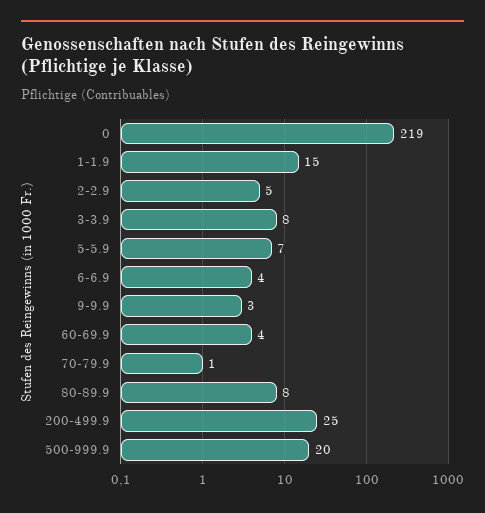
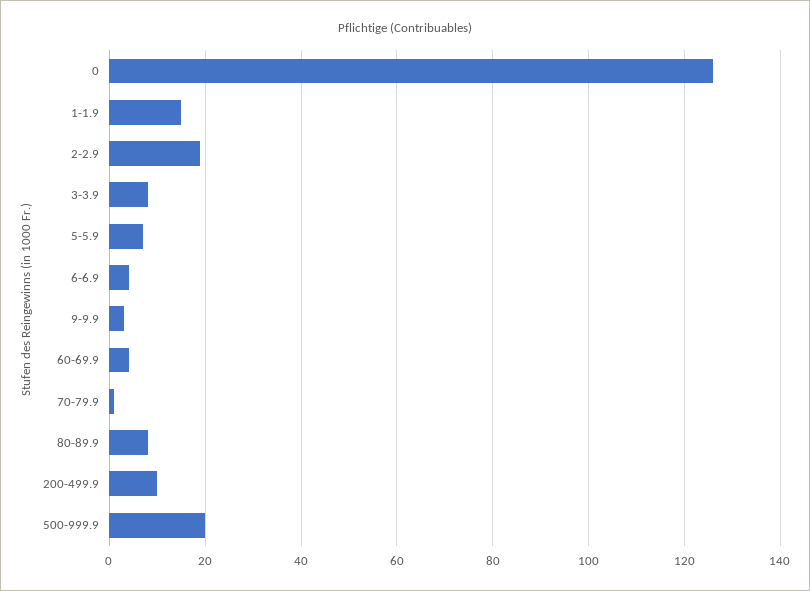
  {
-   "0": 219,
+   "0": 125,
    "1-1.9": 15,
-   "2-2.9": 5,
+   "2-2.9": 20,
    "3-3.9": 8,
    "5-5.9": 7,
    "6-6.9": 4,
    "9-9.9": 3,
    "60-69.9": 4,
    "70-79.9": 1,
    "80-89.9": 8,
-   "200-499.9": 25,
+   "200-499.9": 10,
    "500-999.9": 20
  }

